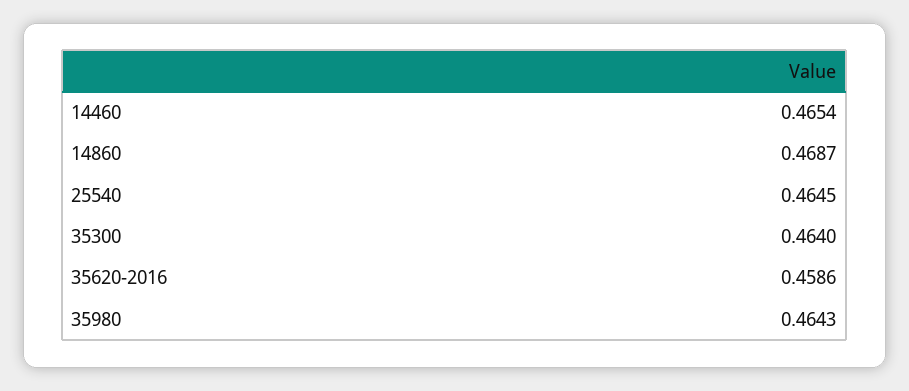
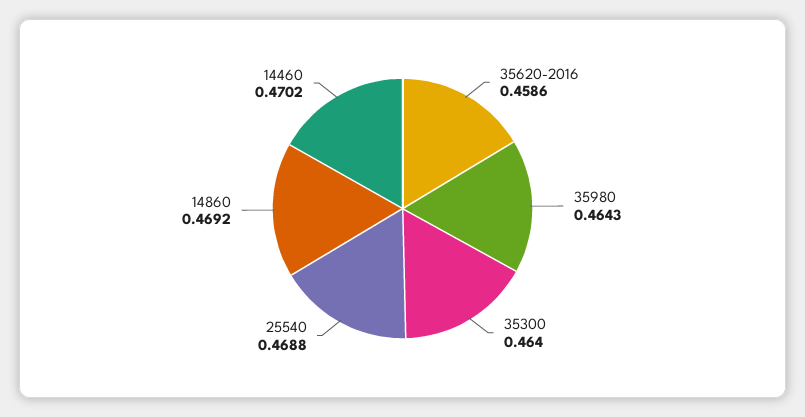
  {
-   "14460": 0.4654,
+   "14460": 0.4702,
-   "14860": 0.4687,
+   "14860": 0.4692,
-   "25540": 0.4645,
+   "25540": 0.4688,
    "35300": 0.464,
    "35620-2016": 0.4586,
    "35980": 0.4643
  }

